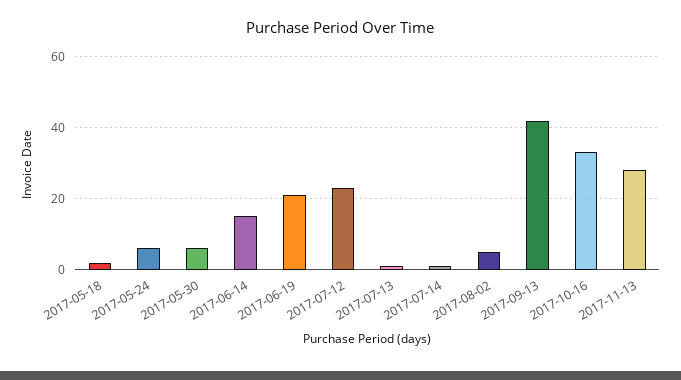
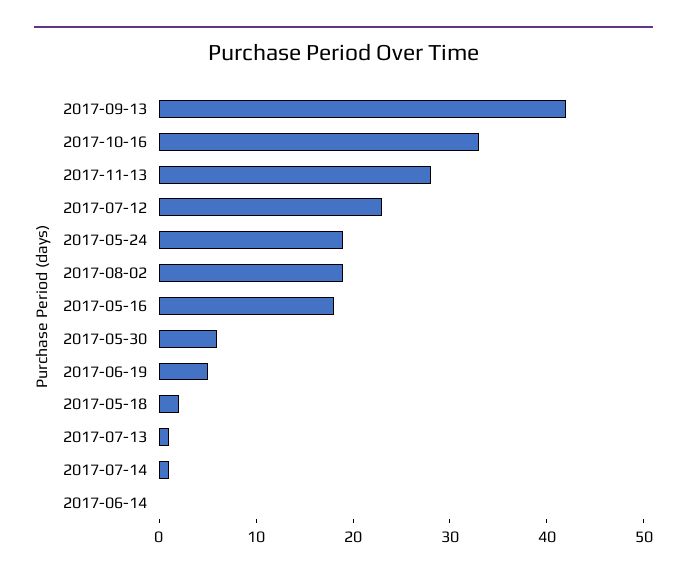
  {
    "2017-05-18": 2,
-   "2017-05-24": 5,
+   "2017-05-24": 19,
    "2017-05-30": 6,
-   "2017-06-14": 15,
+   "2017-06-14": 0,
-   "2017-06-19": 20,
+   "2017-06-19": 5,
    "2017-07-12": 23,
    "2017-07-13": 1,
    "2017-07-14": 1,
-   "2017-08-02": 5,
+   "2017-08-02": 19,
    "2017-09-13": 42,
    "2017-10-16": 33,
-   "2017-11-13": 28
+   "2017-11-13": 28,
+   "2017-05-16": 18
  }

